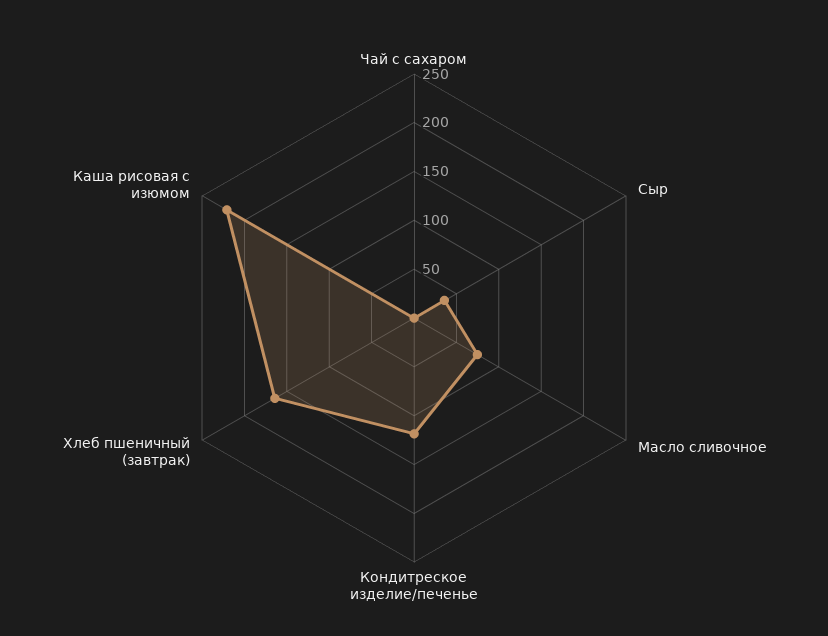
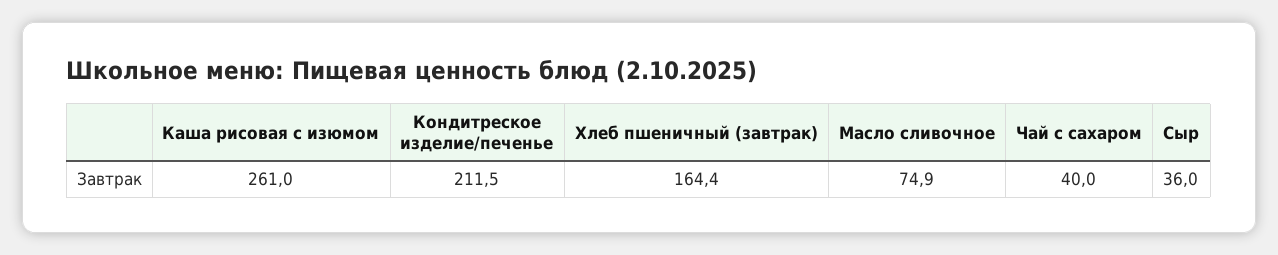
  {
-   "Чай с сахаром": 0,
+   "Чай с сахаром": 40,
    "Сыр": 36,
    "Масло сливочное": 74.9,
-   "Кондитреское изделие/печенье": 120,
+   "Кондитреское изделие/печенье": 211.5,
    "Хлеб пшеничный (завтрак)": 164.4,
-   "Каша рисовая с изюмом": 220
+   "Каша рисовая с изюмом": 261
  }

